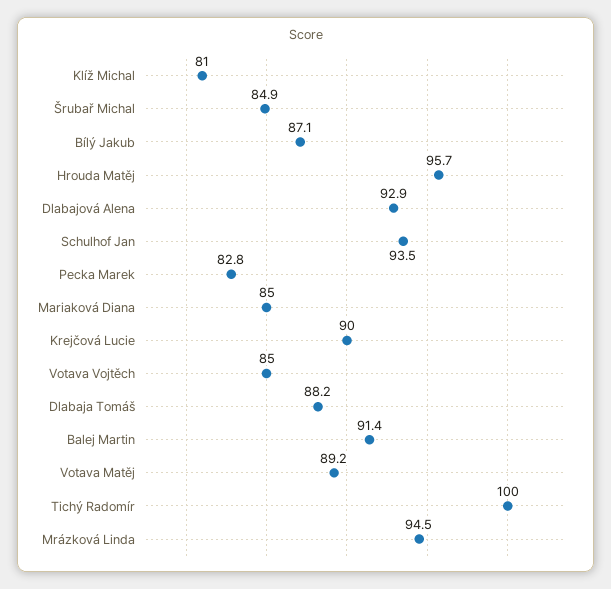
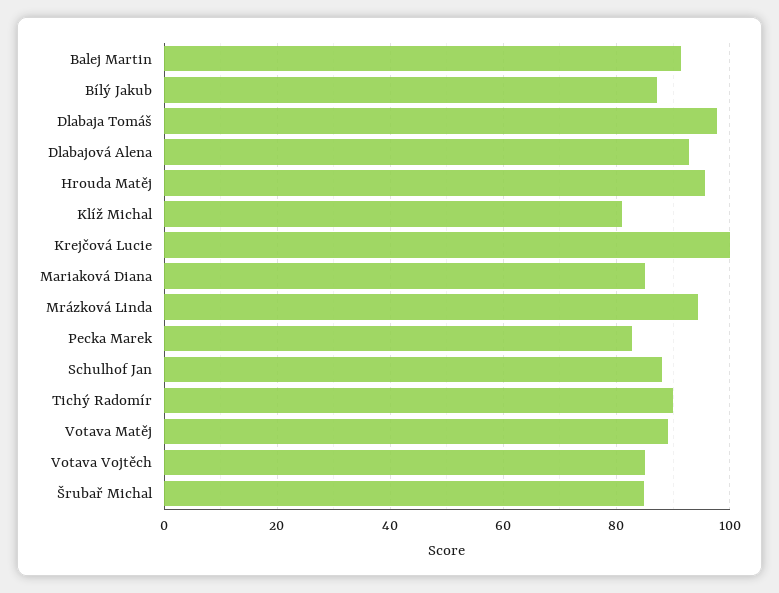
  {
    "Klíž Michal": 81,
    "Šrubař Michal": 84.9,
    "Bílý Jakub": 87.1,
    "Hrouda Matěj": 95.7,
    "Dlabajová Alena": 92.9,
-   "Schulhof Jan": 93.5,
+   "Schulhof Jan": 88,
    "Pecka Marek": 82.8,
    "Mariaková Diana": 85,
-   "Krejčová Lucie": 90,
+   "Krejčová Lucie": 100,
    "Votava Vojtěch": 85,
-   "Dlabaja Tomáš": 88.2,
+   "Dlabaja Tomáš": 98,
    "Balej Martin": 91.4,
    "Votava Matěj": 89.2,
-   "Tichý Radomír": 100,
+   "Tichý Radomír": 90,
    "Mrázková Linda": 94.5
  }

